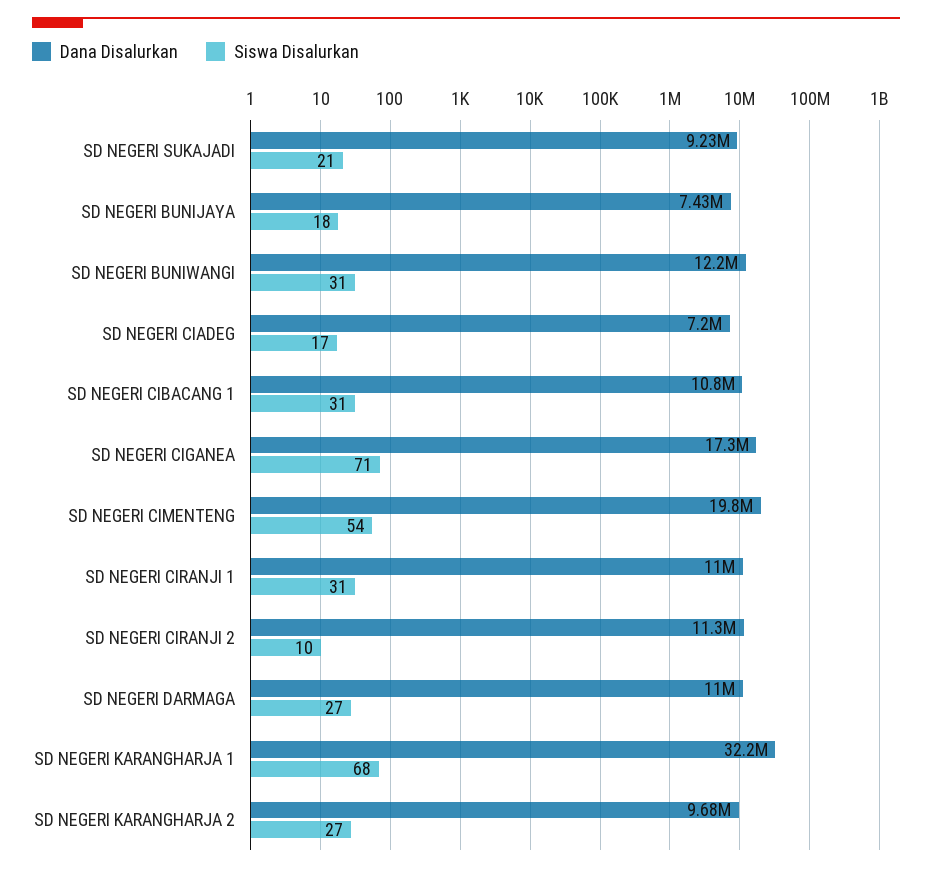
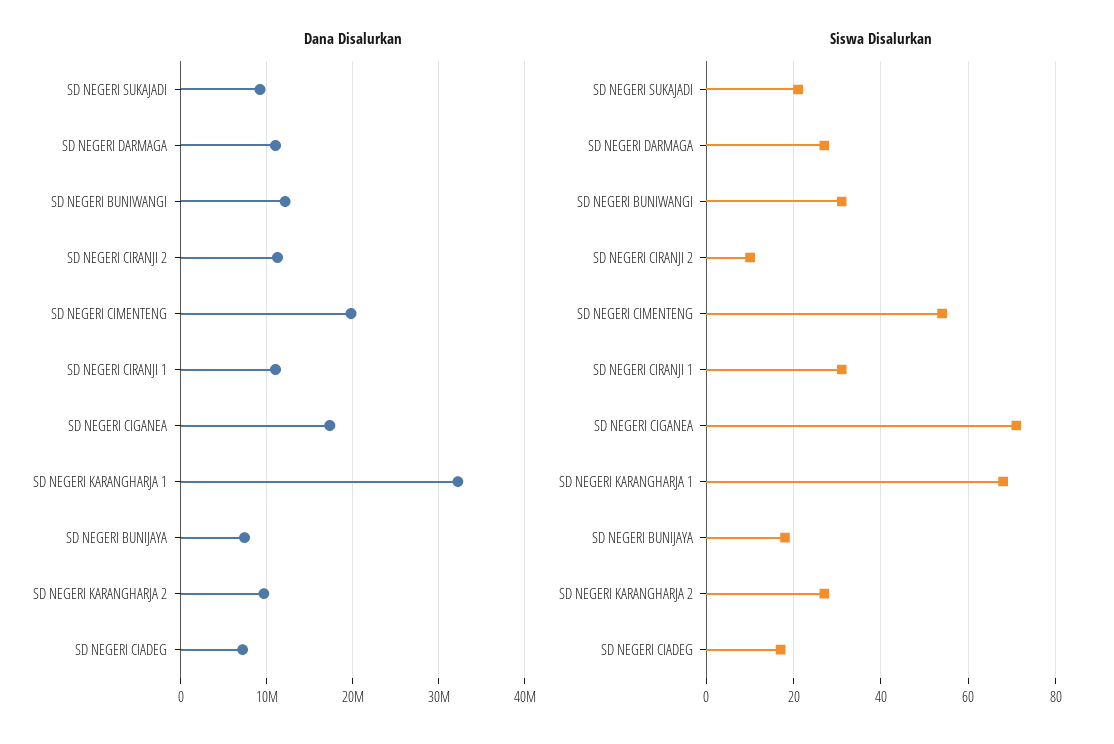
  {
    "Dana Disalurkan": {
      "SD NEGERI SUKAJADI": 9230000,
      "SD NEGERI BUNIJAYA": 7430000,
      "SD NEGERI BUNIWANGI": 12200000,
      "SD NEGERI CIADEG": 7200000,
-     "SD NEGERI CIBACANG 1": 10800000,
      "SD NEGERI CIGANEA": 17300000,
      "SD NEGERI CIMENTENG": 19800000,
      "SD NEGERI CIRANJI 1": 11000000,
      "SD NEGERI CIRANJI 2": 11300000,
      "SD NEGERI DARMAGA": 11000000,
      "SD NEGERI KARANGHARJA 1": 32200000,
      "SD NEGERI KARANGHARJA 2": 9680000
    },
    "Siswa Disalurkan": {
      "SD NEGERI SUKAJADI": 21,
      "SD NEGERI BUNIJAYA": 18,
      "SD NEGERI BUNIWANGI": 31,
      "SD NEGERI CIADEG": 17,
-     "SD NEGERI CIBACANG 1": 31,
      "SD NEGERI CIGANEA": 71,
      "SD NEGERI CIMENTENG": 54,
      "SD NEGERI CIRANJI 1": 31,
      "SD NEGERI CIRANJI 2": 10,
      "SD NEGERI DARMAGA": 27,
      "SD NEGERI KARANGHARJA 1": 68,
      "SD NEGERI KARANGHARJA 2": 27
    }
  }

